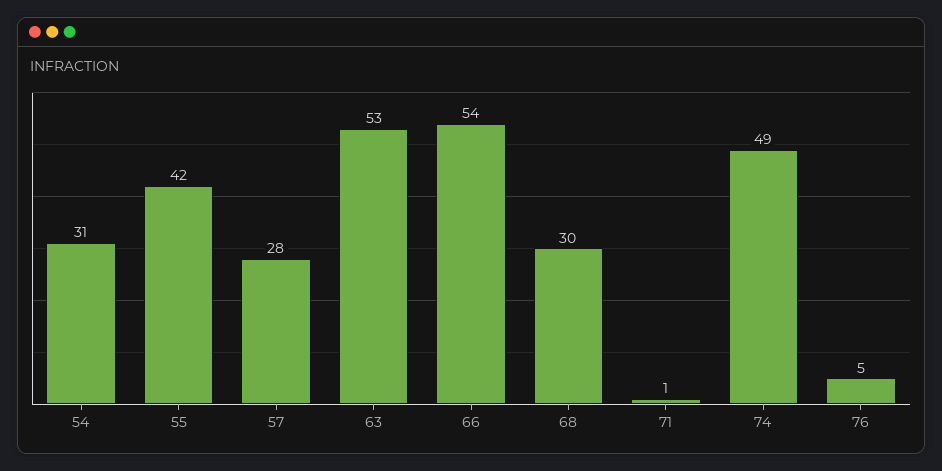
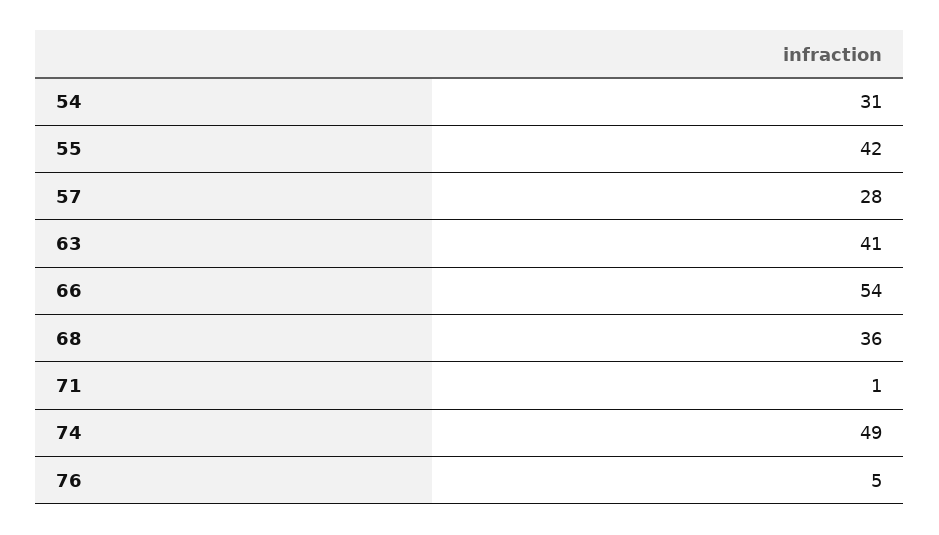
  {
    "54": 31,
    "55": 42,
    "57": 28,
-   "63": 53,
+   "63": 41,
    "66": 54,
-   "68": 30,
+   "68": 36,
    "71": 1,
    "74": 49,
    "76": 5
  }

